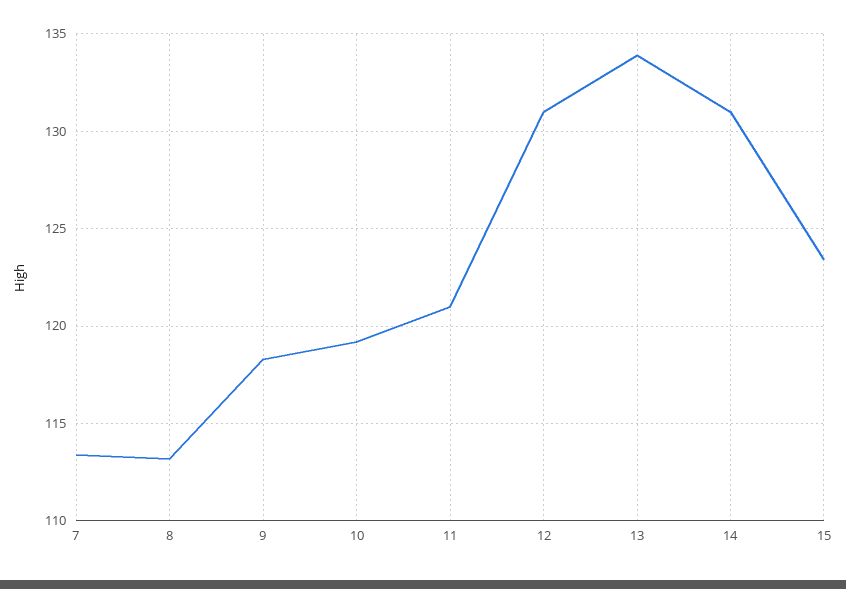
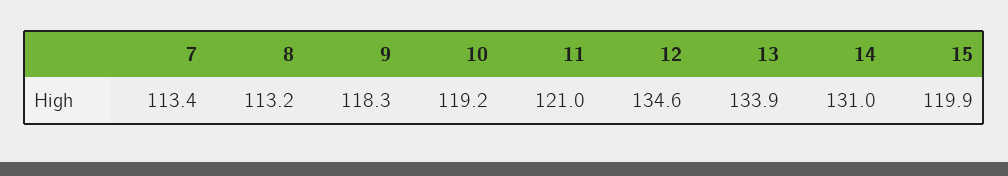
  {
    "7": 113.4,
    "8": 113.2,
    "9": 118.3,
    "10": 119.2,
    "11": 121,
-   "12": 131,
+   "12": 134.6,
    "13": 133.9,
    "14": 131,
-   "15": 123.5
+   "15": 119.9
  }

